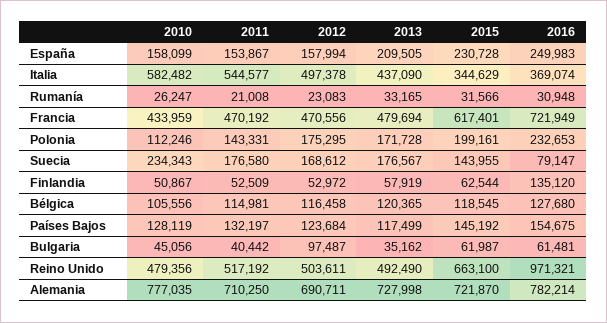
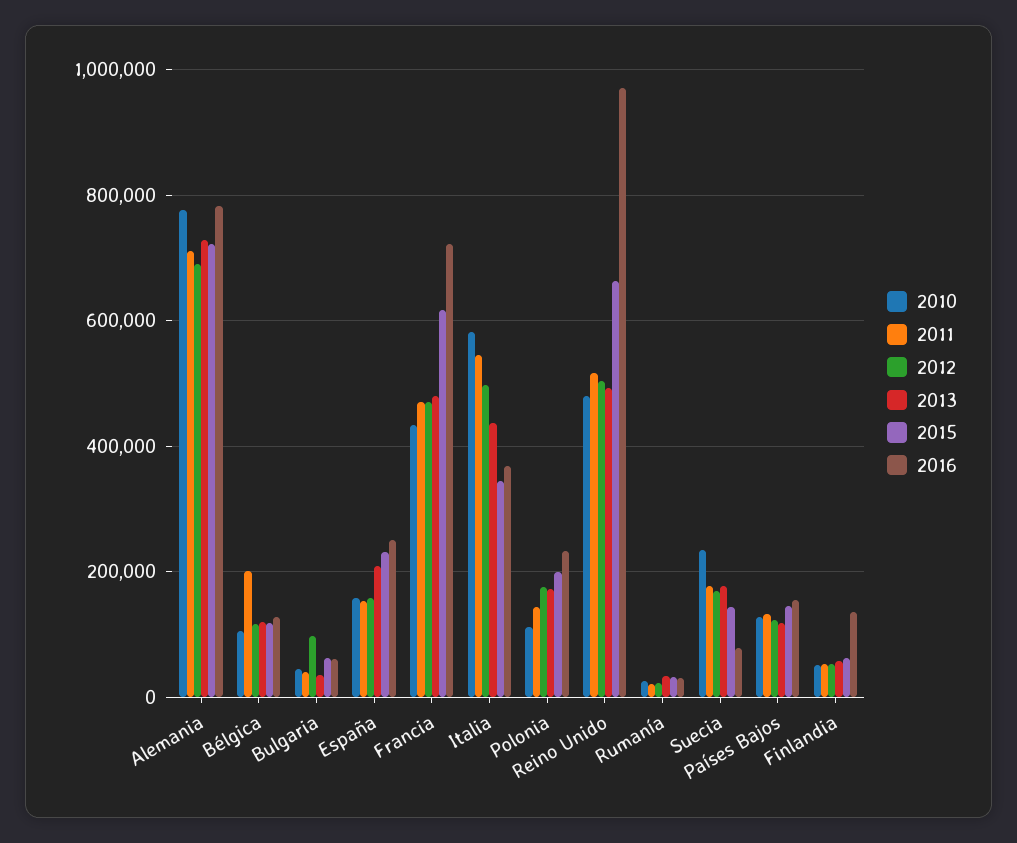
  {
    "2010": {
      "España": 158099,
      "Italia": 582482,
      "Rumanía": 26247,
      "Francia": 433959,
      "Polonia": 112246,
      "Suecia": 234343,
      "Finlandia": 50867,
      "Bélgica": 105556,
      "Países Bajos": 128119,
      "Bulgaria": 45056,
      "Reino Unido": 479356,
      "Alemania": 777035
    },
    "2011": {
      "España": 153867,
      "Italia": 544577,
      "Rumanía": 21008,
      "Francia": 470192,
      "Polonia": 143331,
      "Suecia": 176580,
      "Finlandia": 52509,
-     "Bélgica": 114981,
+     "Bélgica": 200000,
      "Países Bajos": 132197,
      "Bulgaria": 40442,
      "Reino Unido": 517192,
      "Alemania": 710250
    },
    "2012": {
      "España": 157994,
      "Italia": 497378,
      "Rumanía": 23083,
      "Francia": 470556,
      "Polonia": 175295,
      "Suecia": 168612,
      "Finlandia": 52972,
      "Bélgica": 116458,
      "Países Bajos": 123684,
      "Bulgaria": 97487,
      "Reino Unido": 503611,
      "Alemania": 690711
    },
    "2013": {
      "España": 209505,
      "Italia": 437090,
      "Rumanía": 33165,
      "Francia": 479694,
      "Polonia": 171728,
      "Suecia": 176567,
      "Finlandia": 57919,
      "Bélgica": 120365,
      "Países Bajos": 117499,
      "Bulgaria": 35162,
      "Reino Unido": 492490,
      "Alemania": 727998
    },
    "2015": {
      "España": 230728,
      "Italia": 344629,
      "Rumanía": 31566,
      "Francia": 617401,
      "Polonia": 199161,
      "Suecia": 143955,
      "Finlandia": 62544,
      "Bélgica": 118545,
      "Países Bajos": 145192,
      "Bulgaria": 61987,
      "Reino Unido": 663100,
      "Alemania": 721870
    },
    "2016": {
      "España": 249983,
      "Italia": 369074,
      "Rumanía": 30948,
      "Francia": 721949,
      "Polonia": 232653,
      "Suecia": 79147,
      "Finlandia": 135120,
      "Bélgica": 127680,
      "Países Bajos": 154675,
      "Bulgaria": 61481,
      "Reino Unido": 971321,
      "Alemania": 782214
    }
  }

